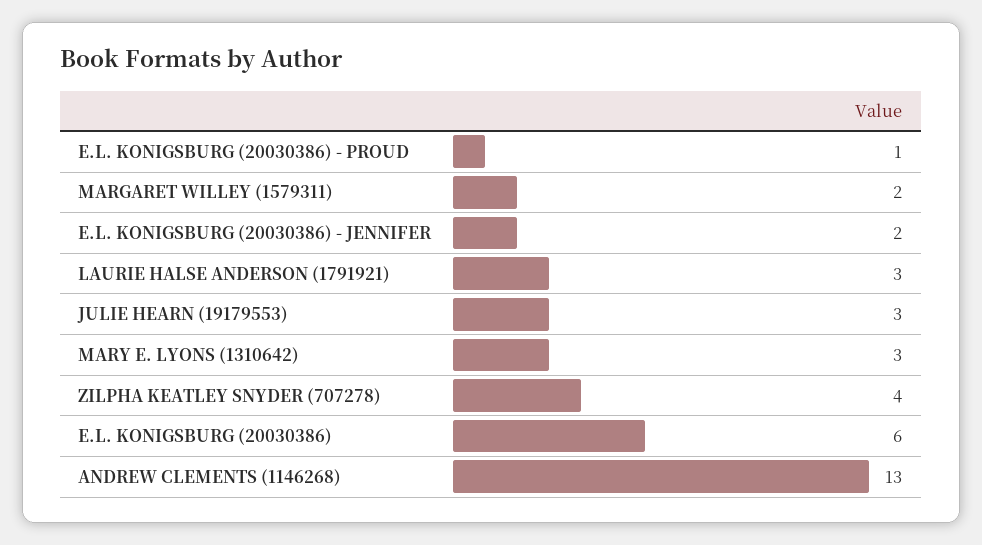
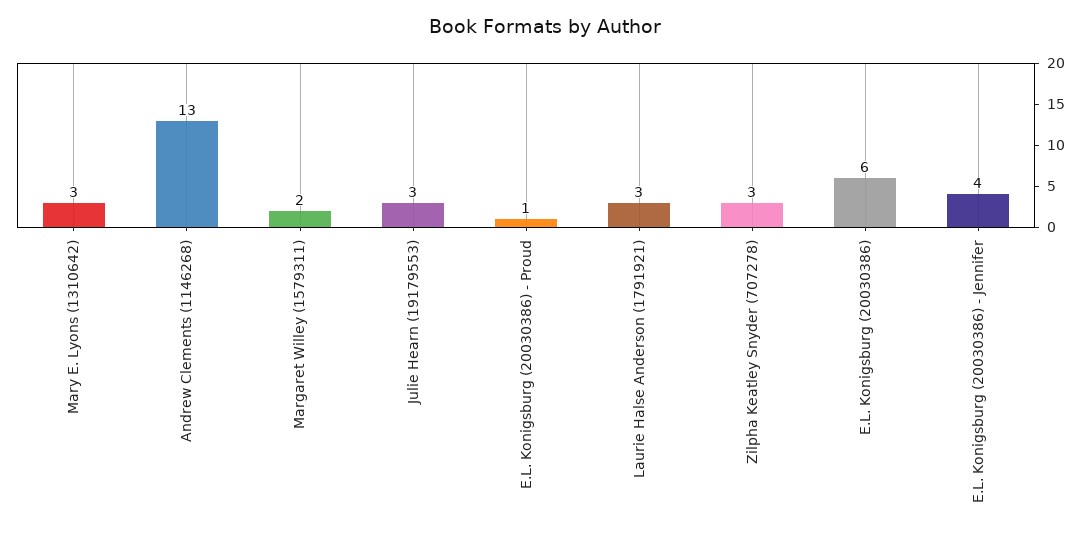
  {
    "E.L. KONIGSBURG (20030386) - PROUD": 1,
    "MARGARET WILLEY (1579311)": 2,
-   "E.L. KONIGSBURG (20030386) - JENNIFER": 2,
+   "E.L. KONIGSBURG (20030386) - JENNIFER": 4,
    "LAURIE HALSE ANDERSON (1791921)": 3,
    "JULIE HEARN (19179553)": 3,
    "MARY E. LYONS (1310642)": 3,
-   "ZILPHA KEATLEY SNYDER (707278)": 4,
+   "ZILPHA KEATLEY SNYDER (707278)": 3,
    "E.L. KONIGSBURG (20030386)": 6,
    "ANDREW CLEMENTS (1146268)": 13
  }

